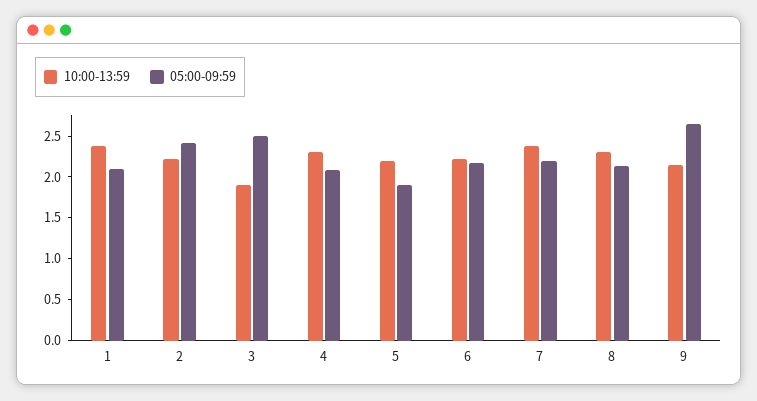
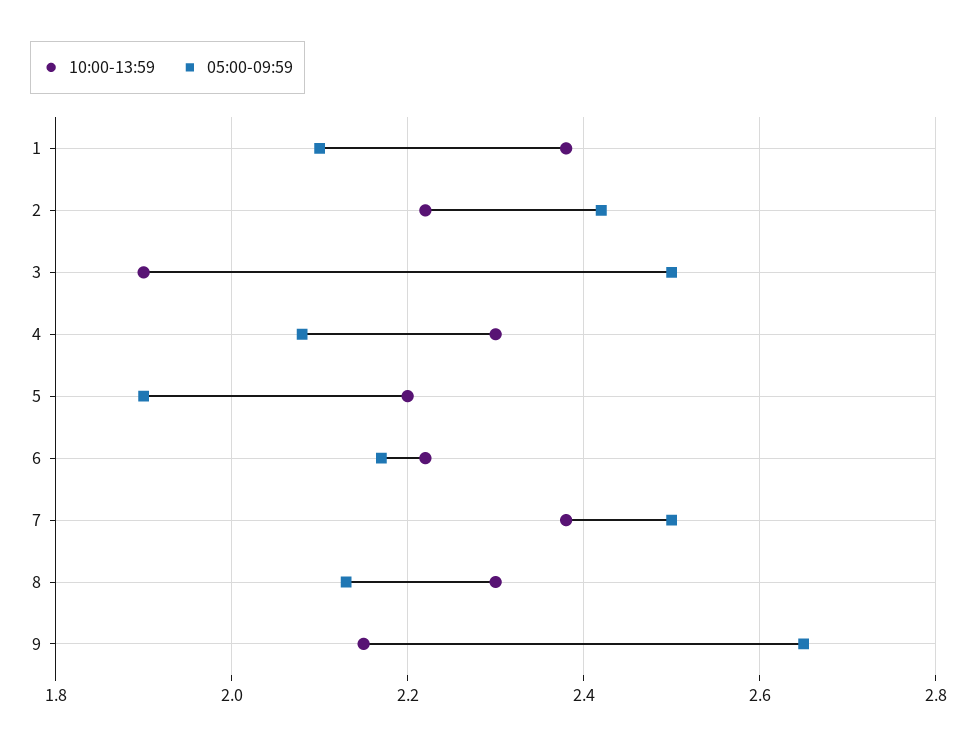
  {
    "10:00-13:59": {
      "1": 2.4,
      "2": 2.2,
      "3": 1.9,
      "4": 2.3,
      "5": 2.2,
      "6": 2.2,
      "7": 2.4,
      "8": 2.3,
      "9": 2.15
    },
    "05:00-09:59": {
      "1": 2.1,
      "2": 2.4,
      "3": 2.5,
      "4": 2.1,
      "5": 1.9,
      "6": 2.15,
-     "7": 2.2,
+     "7": 2.5,
      "8": 2.15,
      "9": 2.65
    }
  }

